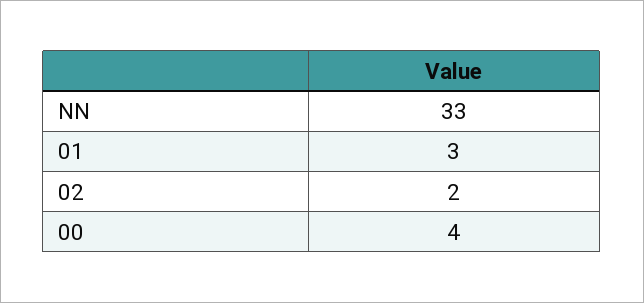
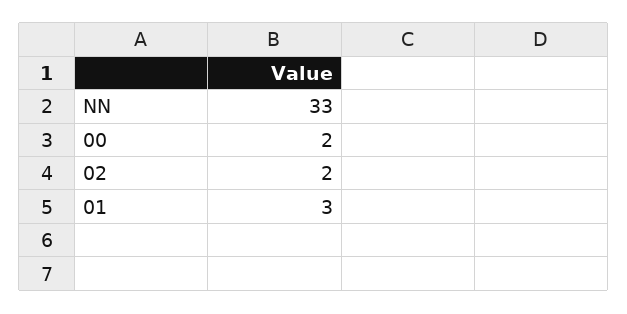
  {
    "NN": 33,
    "01": 3,
    "02": 2,
-   "00": 4
+   "00": 2
  }

